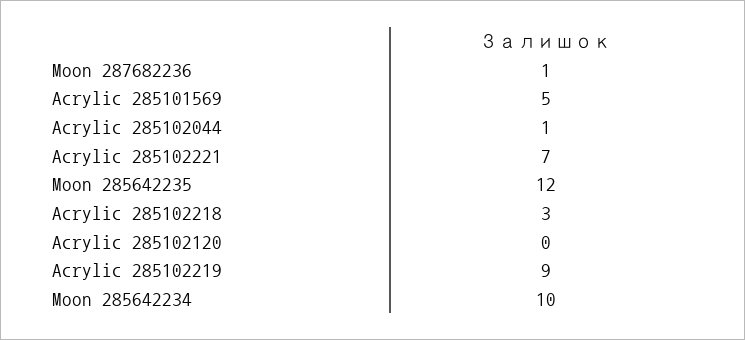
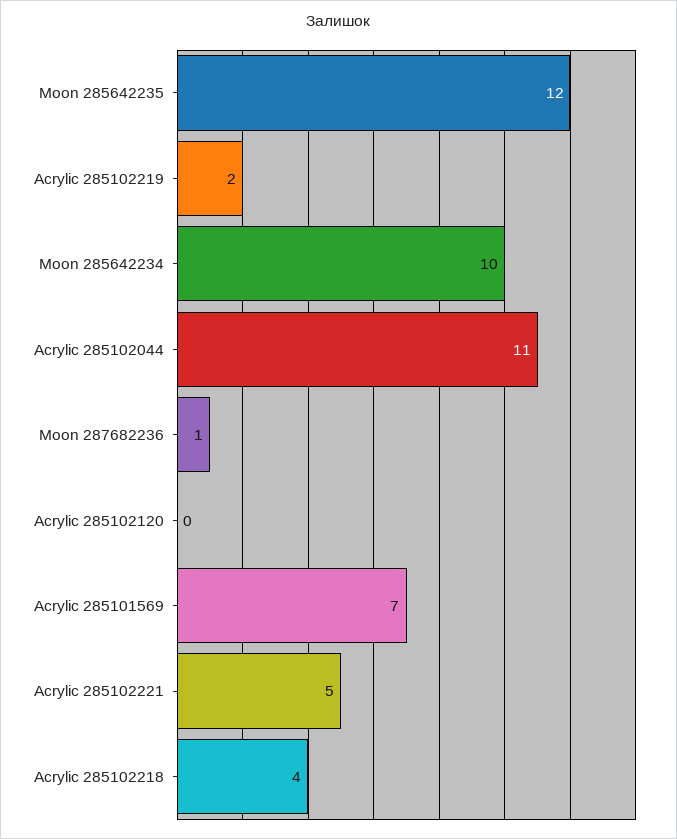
  {
    "Moon 287682236": 1,
-   "Acrylic 285101569": 5,
+   "Acrylic 285101569": 7,
-   "Acrylic 285102044": 1,
+   "Acrylic 285102044": 11,
-   "Acrylic 285102221": 7,
+   "Acrylic 285102221": 5,
    "Moon 285642235": 12,
-   "Acrylic 285102218": 3,
+   "Acrylic 285102218": 4,
    "Acrylic 285102120": 0,
-   "Acrylic 285102219": 9,
+   "Acrylic 285102219": 2,
    "Moon 285642234": 10
  }

